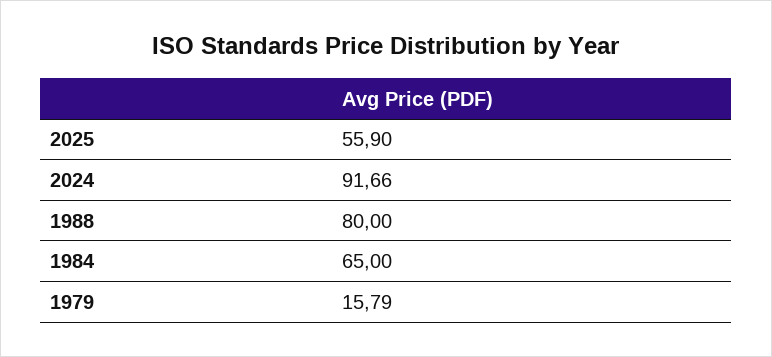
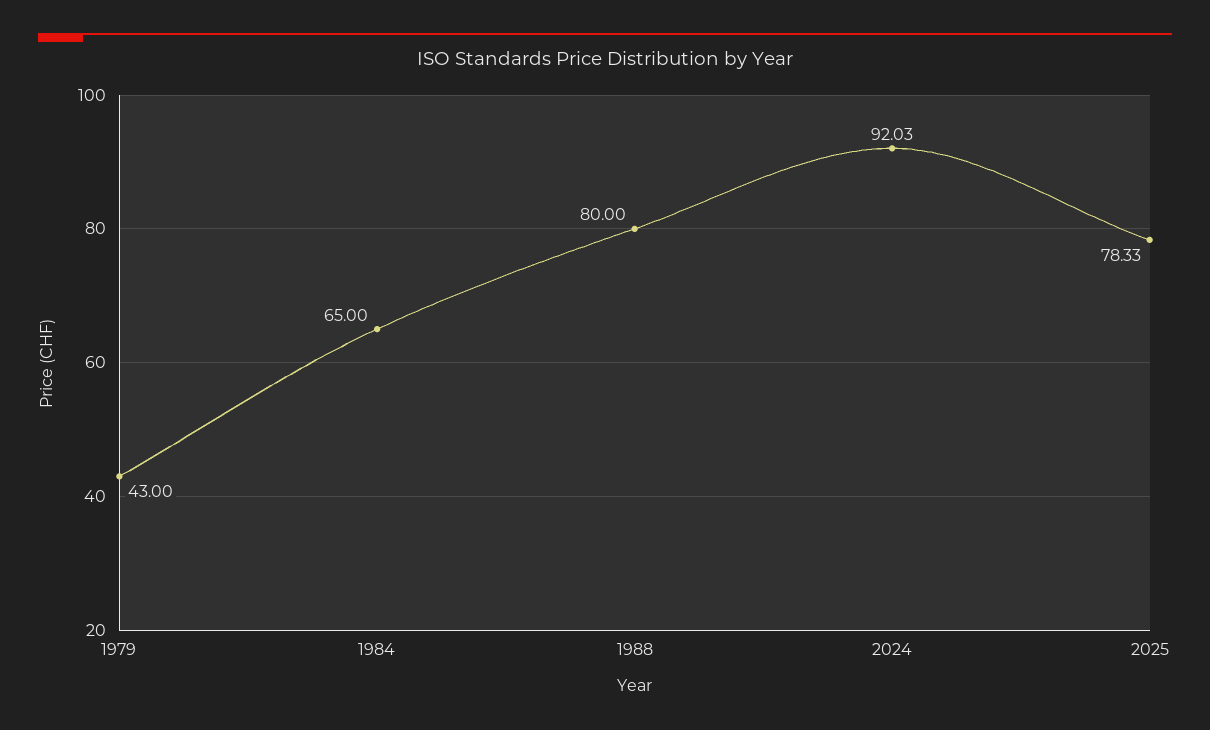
  {
-   "2025": 55.9,
+   "2025": 78.33,
-   "2024": 91.66,
+   "2024": 92.03,
    "1988": 80,
    "1984": 65,
-   "1979": 15.79
+   "1979": 43
  }

